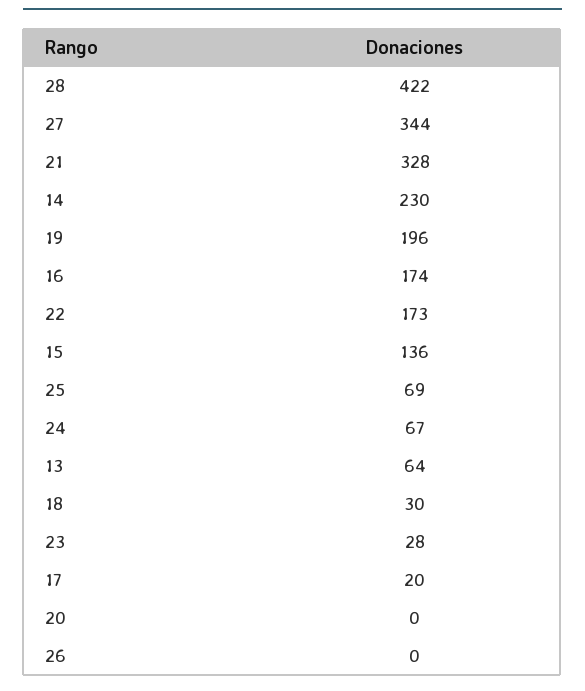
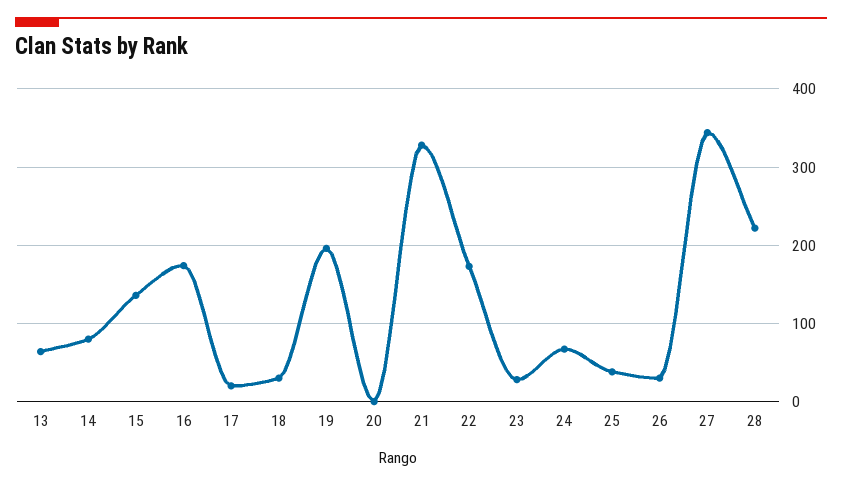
  {
-   "28": 422,
+   "28": 220,
    "27": 344,
    "21": 328,
-   "14": 230,
+   "14": 80,
    "19": 196,
    "16": 174,
    "22": 173,
    "15": 136,
-   "25": 69,
+   "25": 40,
    "24": 67,
    "13": 64,
    "18": 30,
    "23": 28,
    "17": 20,
    "20": 0,
-   "26": 0
+   "26": 30
  }

